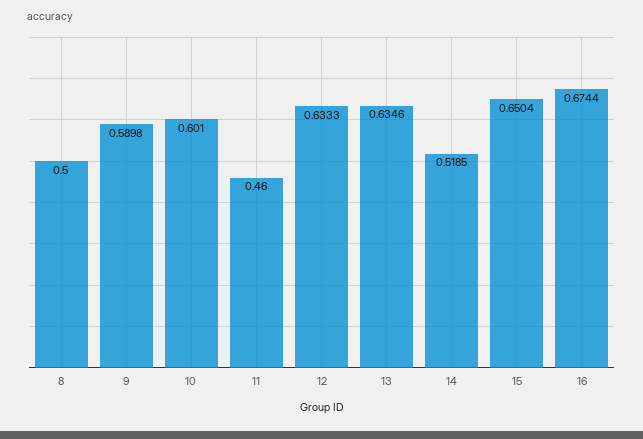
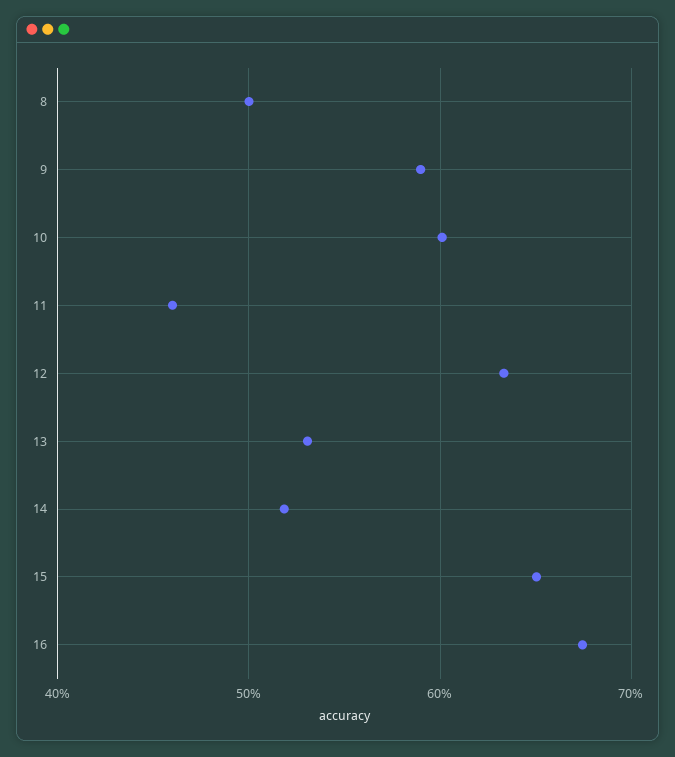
  {
    "8": 0.5,
    "9": 0.5898,
    "10": 0.601,
    "11": 0.46,
    "12": 0.6333,
-   "13": 0.6346,
+   "13": 0.53,
    "14": 0.5185,
    "15": 0.6504,
    "16": 0.6744
  }

